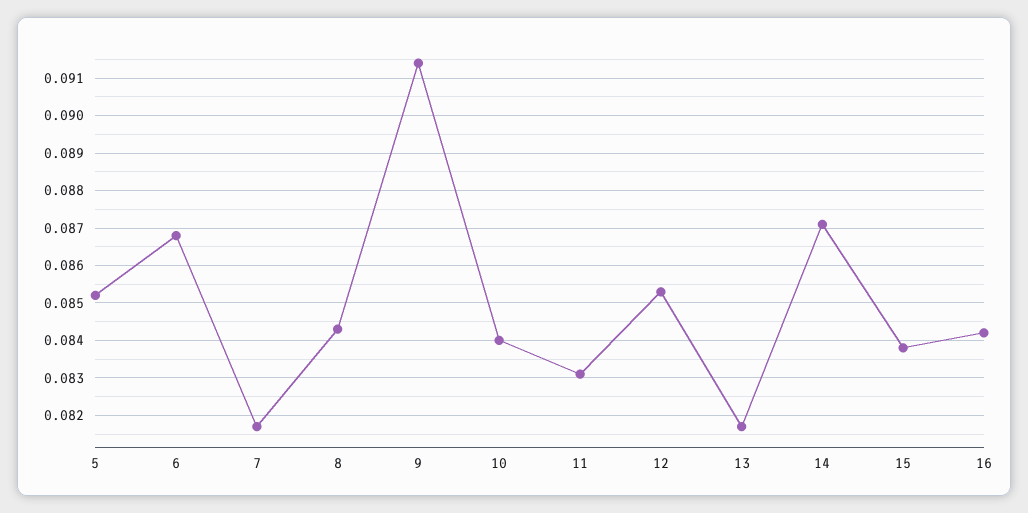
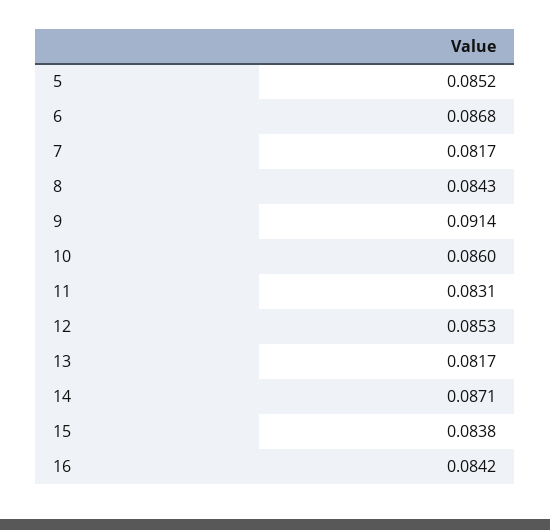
  {
    "5": 0.0852,
    "6": 0.0868,
    "7": 0.0817,
    "8": 0.0843,
    "9": 0.0914,
-   "10": 0.084,
+   "10": 0.086,
    "11": 0.0831,
    "12": 0.0853,
    "13": 0.0817,
    "14": 0.0871,
    "15": 0.0838,
    "16": 0.0842
  }

